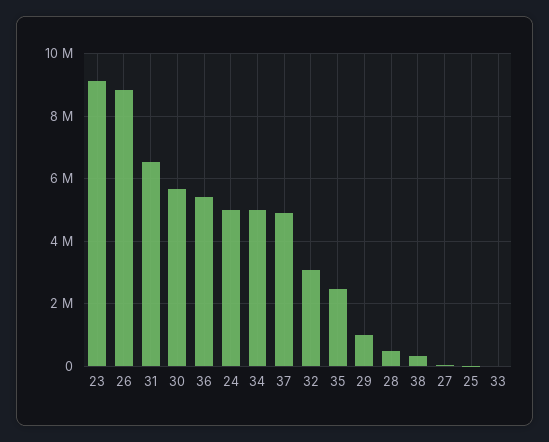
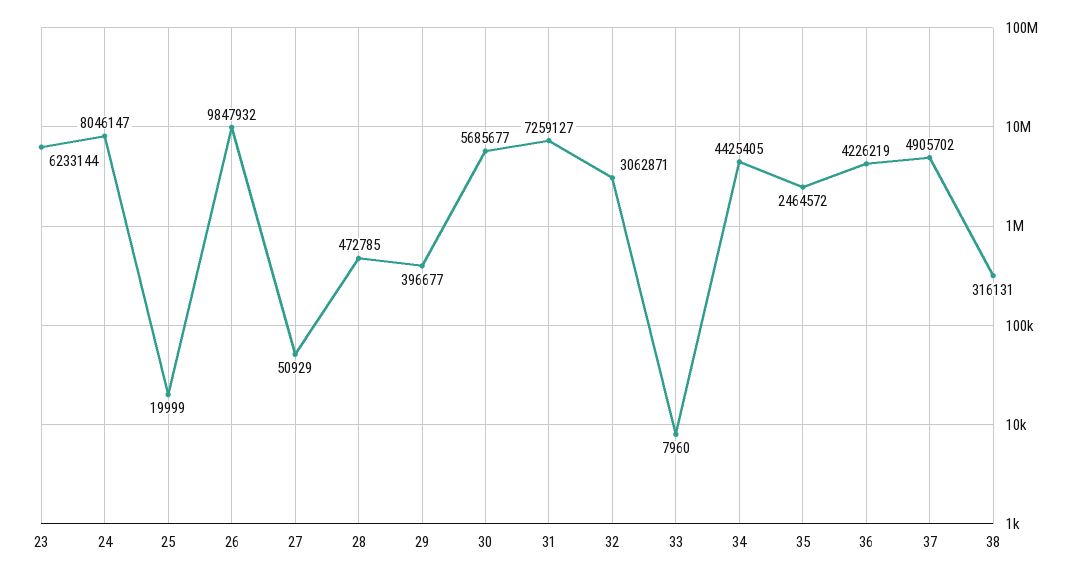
  {
-   "23": 9200000,
+   "23": 6233144,
-   "26": 8800000,
+   "26": 9847932,
-   "31": 6600000,
+   "31": 7259127,
    "30": 5685677,
-   "36": 5400000,
+   "36": 4226219,
-   "24": 5000000,
+   "24": 8046147,
-   "34": 5000000,
+   "34": 4425405,
    "37": 4905702,
    "32": 3062871,
    "35": 2464572,
-   "29": 1000000,
+   "29": 396677,
    "28": 472785,
    "38": 316131,
    "27": 50929,
    "25": 19999,
    "33": 7960
  }

